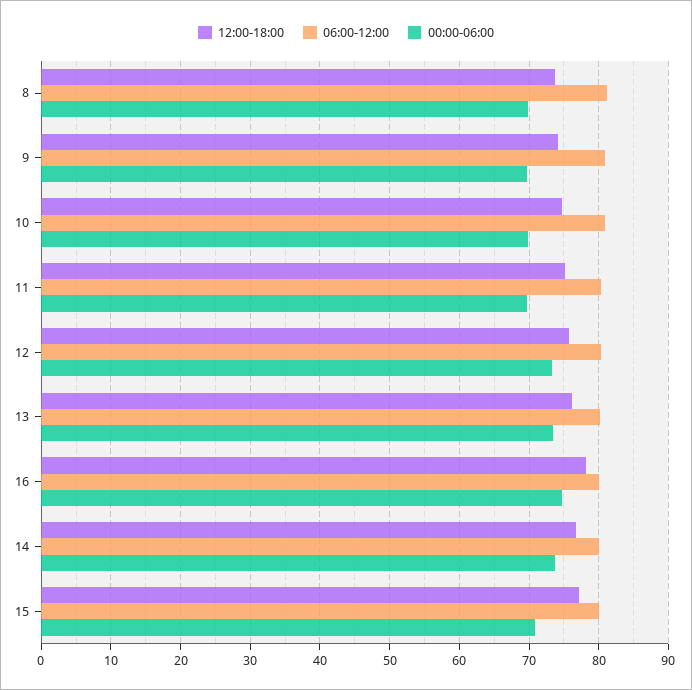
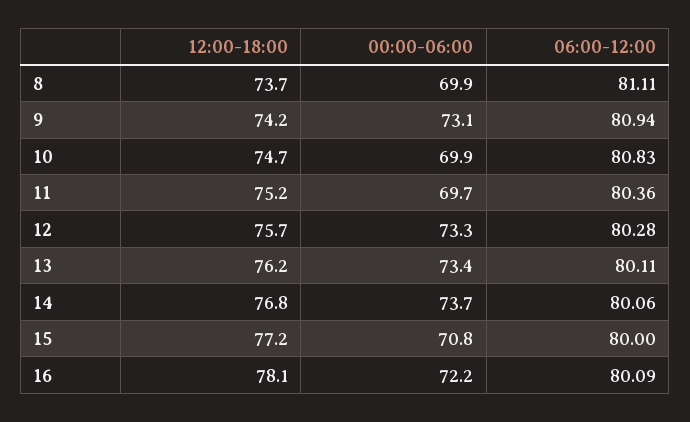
  {
    "12:00-18:00": {
      "8": 73.7,
      "9": 74.2,
      "10": 74.7,
      "11": 75.2,
      "12": 75.7,
      "13": 76.2,
      "16": 78.1,
      "14": 76.8,
      "15": 77.2
    },
    "06:00-12:00": {
      "8": 81.11,
      "9": 80.94,
      "10": 80.83,
      "11": 80.36,
      "12": 80.28,
      "13": 80.11,
      "16": 80.09,
      "14": 80.06,
      "15": 80
    },
    "00:00-06:00": {
      "8": 69.9,
-     "9": 70,
+     "9": 73.1,
      "10": 69.9,
      "11": 69.7,
      "12": 73.3,
      "13": 73.4,
-     "16": 75,
+     "16": 72.2,
      "14": 73.7,
      "15": 70.8
    }
  }

